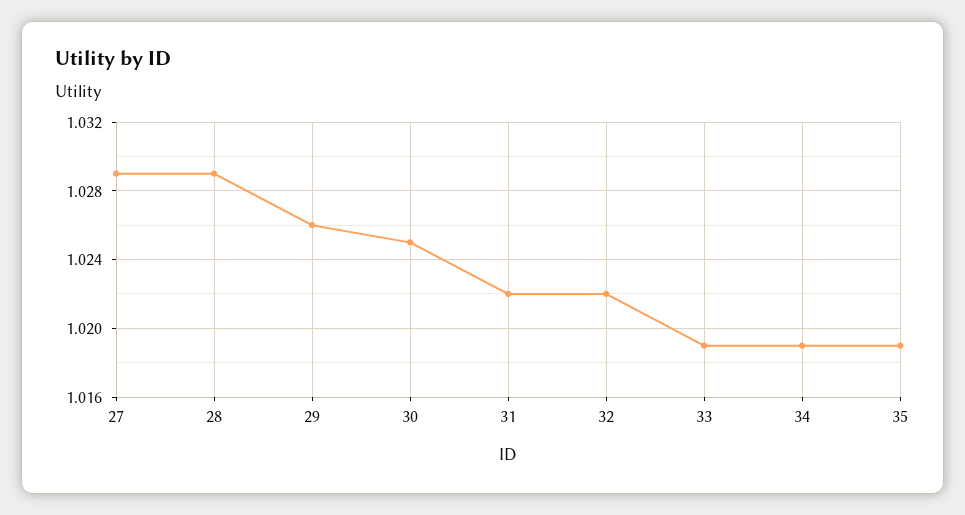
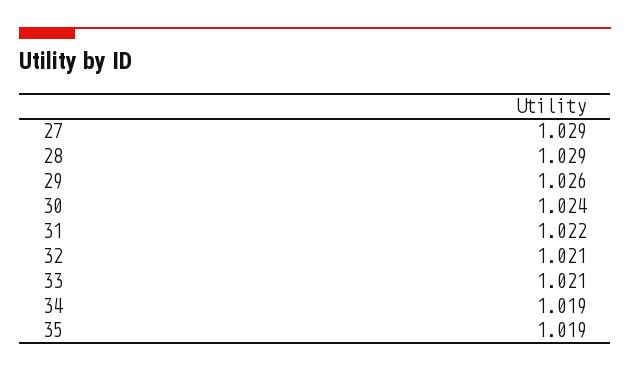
  {
    "27": 1.029,
    "28": 1.029,
    "29": 1.026,
-   "30": 1.025,
+   "30": 1.024,
    "31": 1.022,
-   "32": 1.022,
+   "32": 1.021,
-   "33": 1.019,
+   "33": 1.021,
    "34": 1.019,
    "35": 1.019
  }

